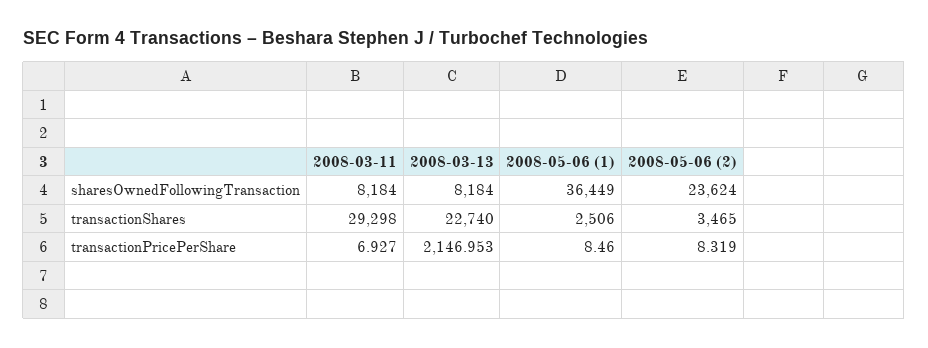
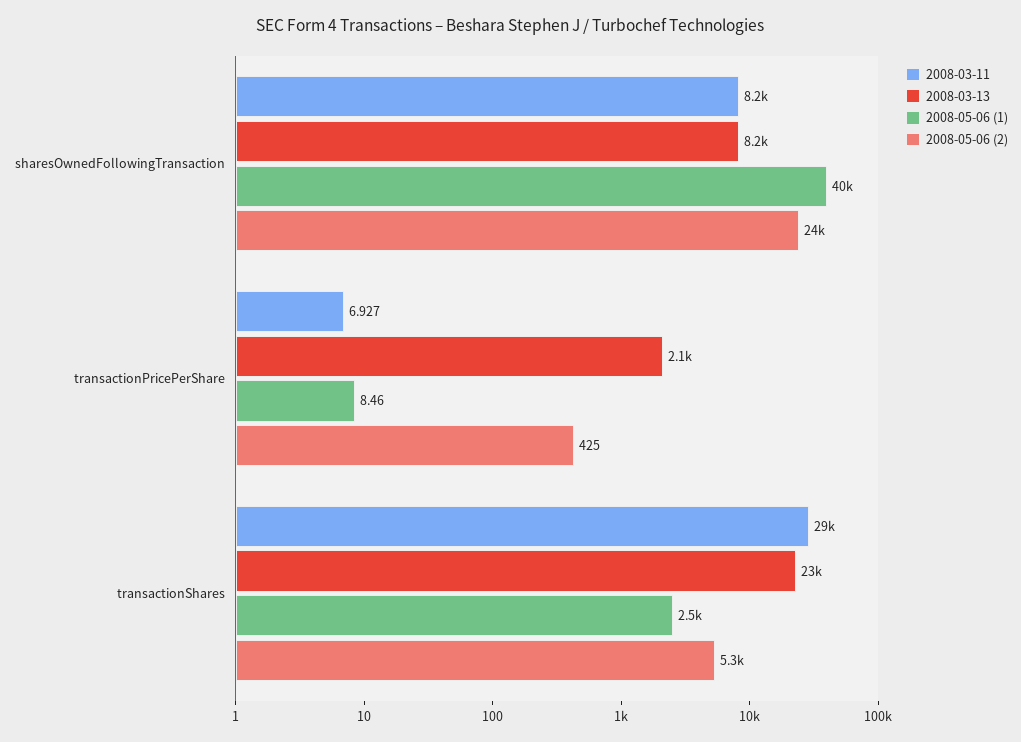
  {
    "2008-03-11": {
      "sharesOwnedFollowingTransaction": 8184,
      "transactionShares": 29298,
      "transactionPricePerShare": 6.927
    },
    "2008-03-13": {
      "sharesOwnedFollowingTransaction": 8184,
      "transactionShares": 22740,
      "transactionPricePerShare": 2146.953
    },
    "2008-05-06 (1)": {
-     "sharesOwnedFollowingTransaction": 36449,
+     "sharesOwnedFollowingTransaction": 40000,
      "transactionShares": 2506,
      "transactionPricePerShare": 8.46
    },
    "2008-05-06 (2)": {
      "sharesOwnedFollowingTransaction": 23624,
-     "transactionShares": 3465,
+     "transactionShares": 5300,
-     "transactionPricePerShare": 8.319
+     "transactionPricePerShare": 425
    }
  }

